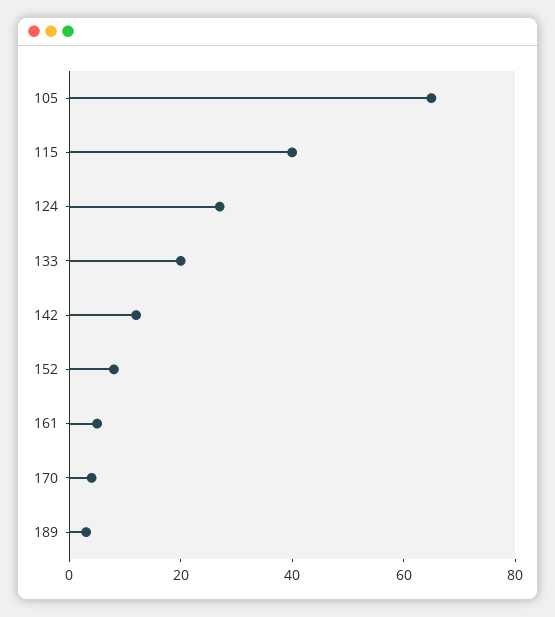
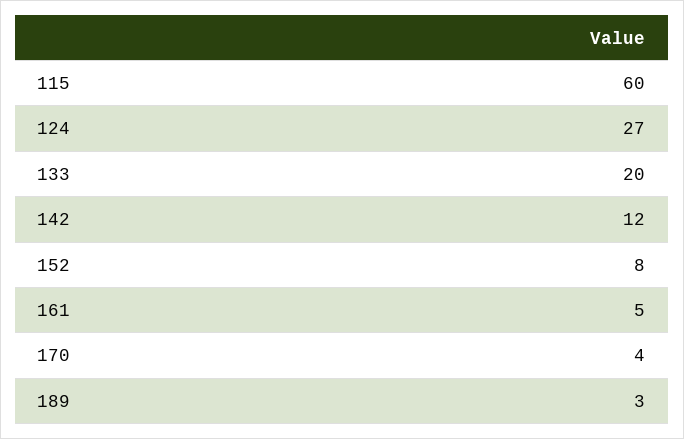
  {
-   "105": 65,
-   "115": 40,
+   "115": 60,
    "124": 27,
    "133": 20,
    "142": 12,
    "152": 8,
    "161": 5,
    "170": 4,
    "189": 3
  }

